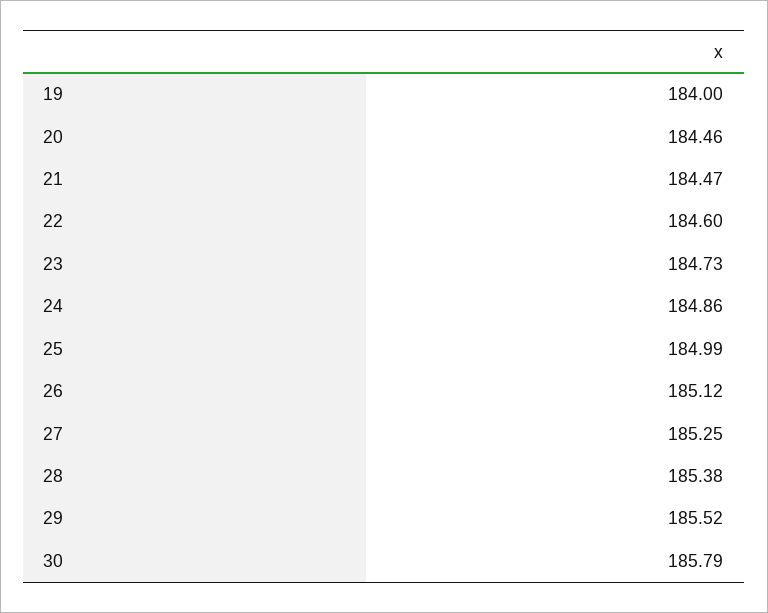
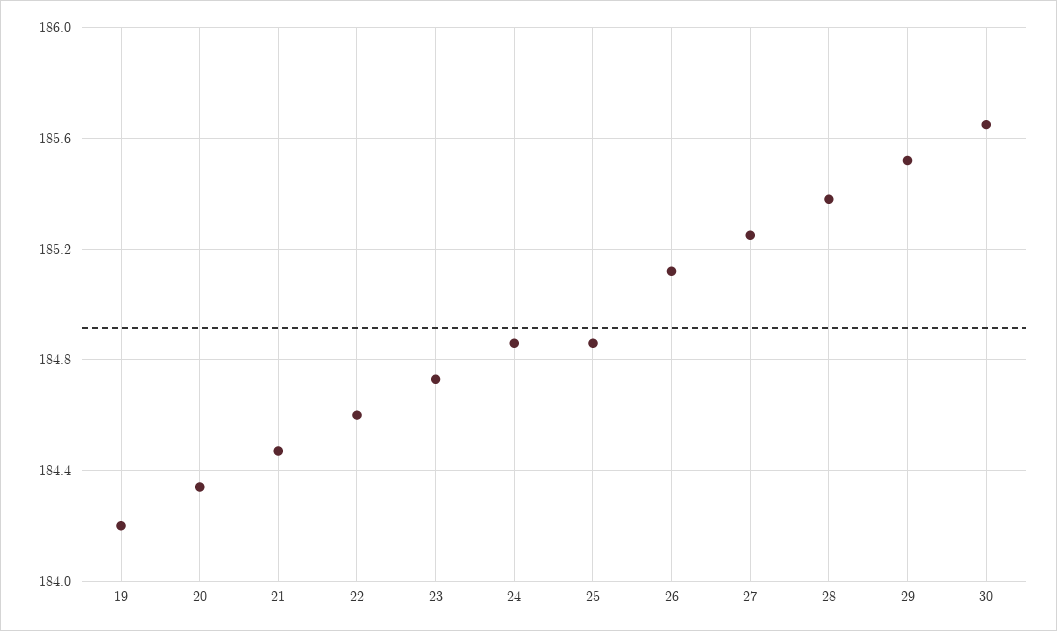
  {
-   "19": 184,
+   "19": 184.2,
-   "20": 184.46,
+   "20": 184.35,
    "21": 184.47,
    "22": 184.6,
    "23": 184.73,
    "24": 184.86,
-   "25": 184.99,
+   "25": 184.85,
    "26": 185.12,
    "27": 185.25,
    "28": 185.38,
    "29": 185.52,
-   "30": 185.79
+   "30": 185.65
  }

